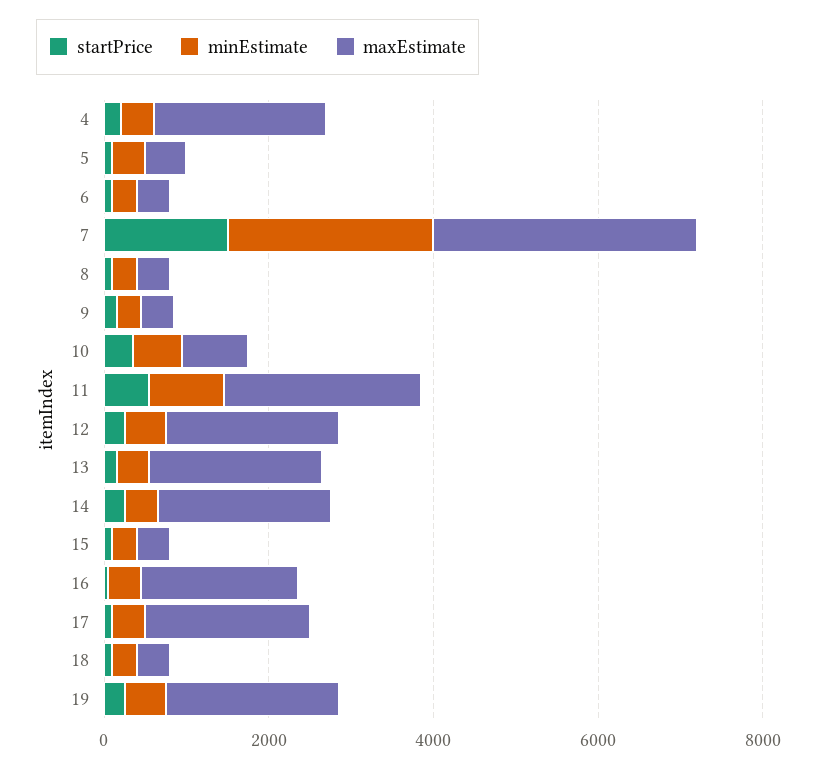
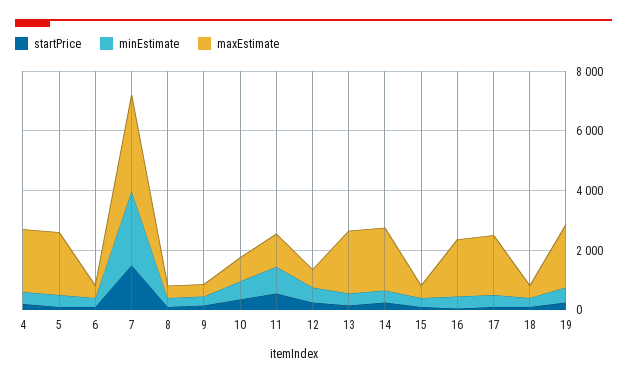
  {
    "startPrice": {
      "4": 0,
      "5": 0,
      "6": 0,
      "7": 1500,
      "8": 0,
      "9": 0,
      "10": 500,
      "11": 500,
      "12": 500,
      "13": 0,
      "14": 500,
      "15": 0,
      "16": 0,
      "17": 0,
      "18": 0,
      "19": 500
    },
    "minEstimate": {
      "4": 500,
      "5": 500,
      "6": 500,
      "7": 2500,
      "8": 500,
      "9": 500,
      "10": 500,
      "11": 1000,
      "12": 500,
      "13": 500,
      "14": 500,
      "15": 500,
      "16": 500,
      "17": 500,
      "18": 500,
      "19": 500
    },
    "maxEstimate": {
      "4": 2000,
-     "5": 500,
+     "5": 2000,
      "6": 500,
      "7": 3000,
      "8": 500,
      "9": 500,
      "10": 1000,
-     "11": 2500,
+     "11": 1000,
-     "12": 2000,
+     "12": 500,
      "13": 2000,
      "14": 2000,
      "15": 500,
      "16": 2000,
      "17": 2000,
      "18": 500,
      "19": 2000
    }
  }

